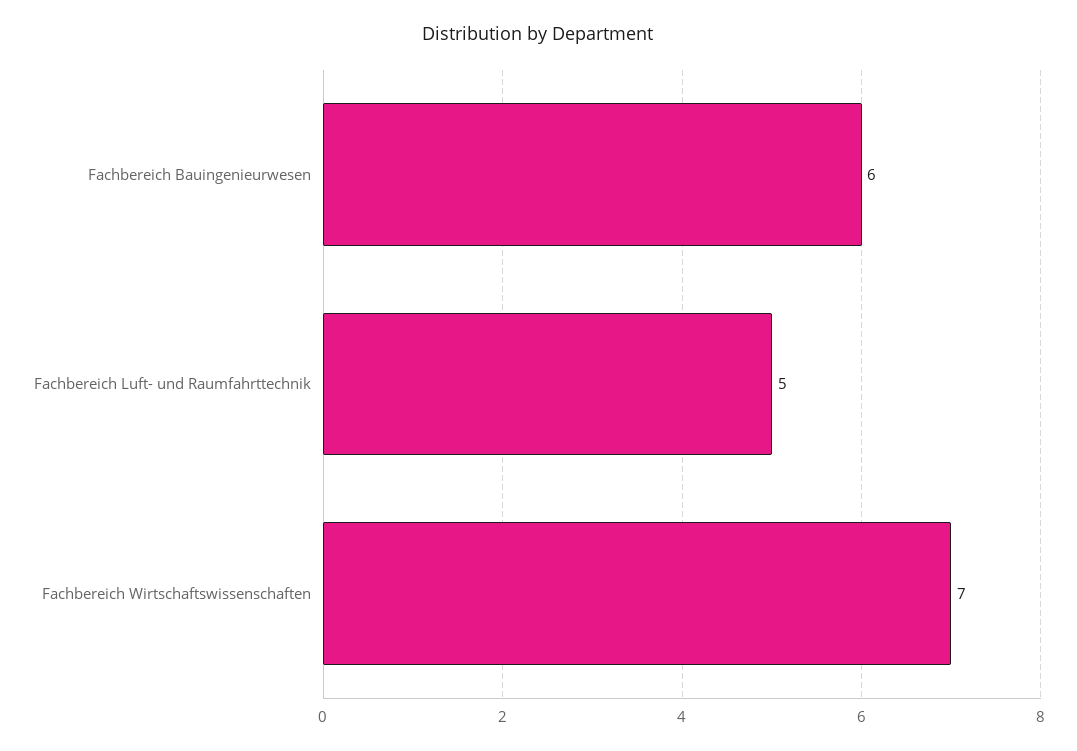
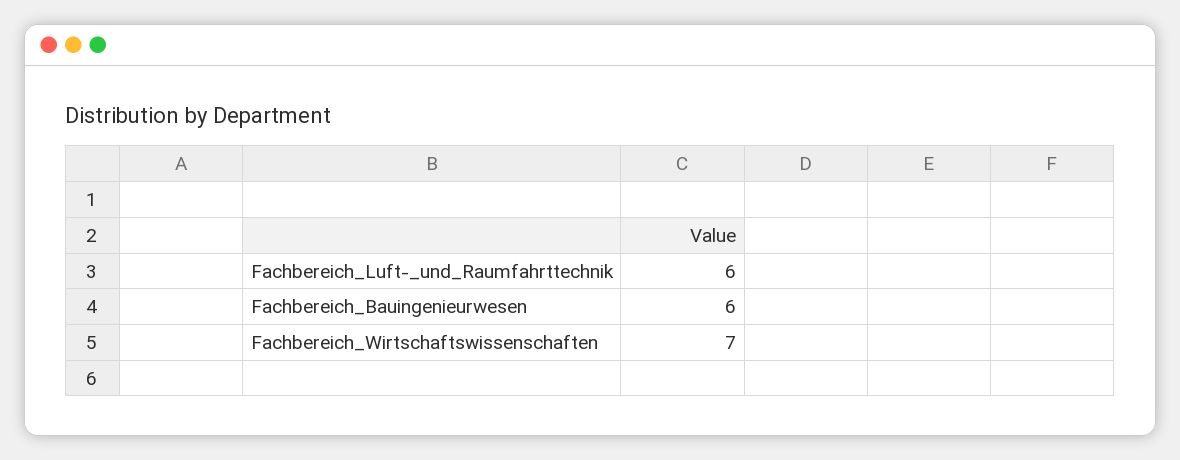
  {
    "Fachbereich Bauingenieurwesen": 6,
-   "Fachbereich Luft- und Raumfahrttechnik": 5,
+   "Fachbereich Luft- und Raumfahrttechnik": 6,
    "Fachbereich Wirtschaftswissenschaften": 7
  }

